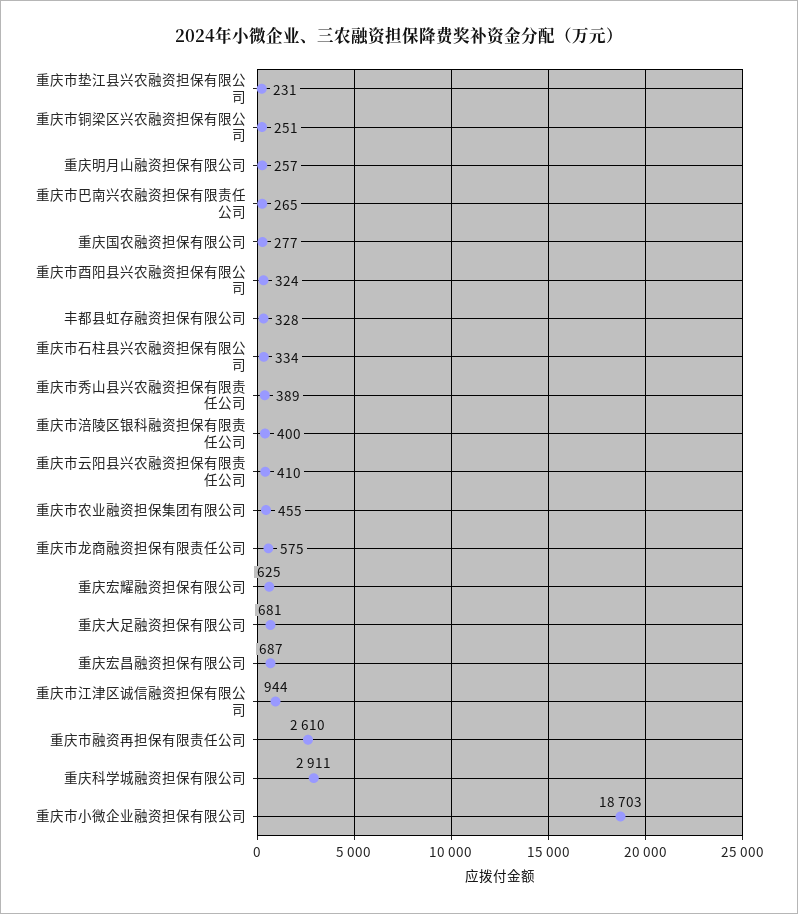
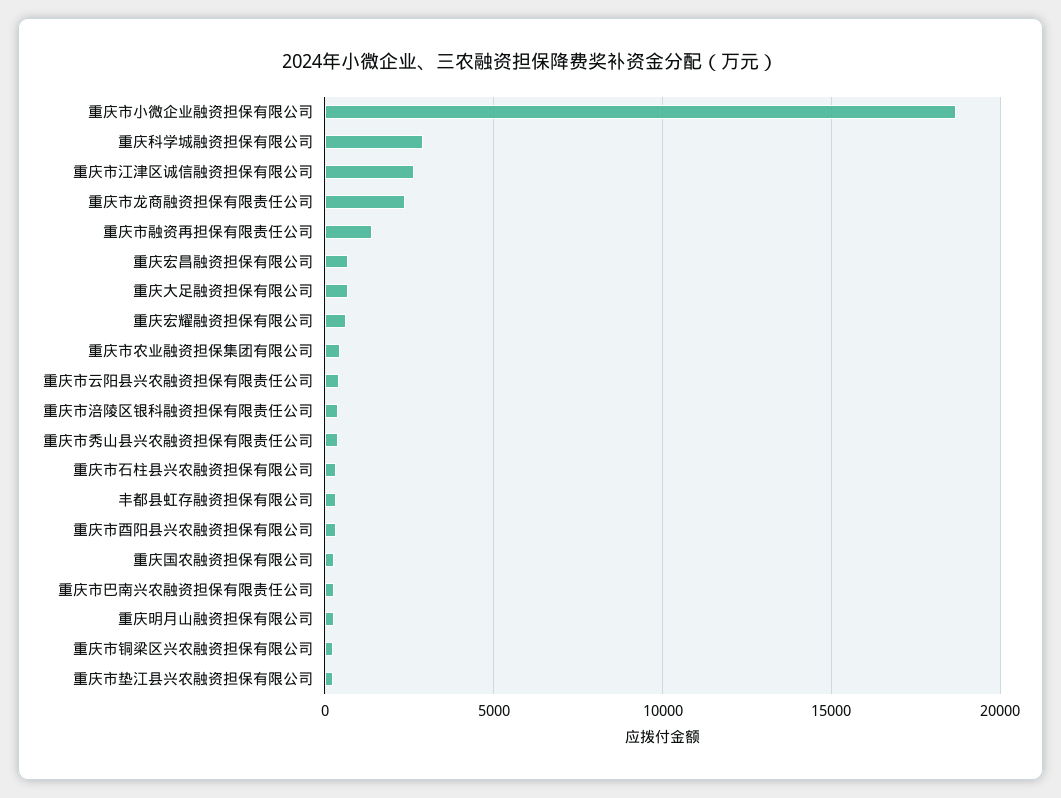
  {
    "重庆市垫江县兴农融资担保有限公司": 231,
    "重庆市铜梁区兴农融资担保有限公司": 251,
    "重庆明月山融资担保有限公司": 257,
    "重庆市巴南兴农融资担保有限责任公司": 265,
    "重庆国农融资担保有限公司": 277,
    "重庆市酉阳县兴农融资担保有限公司": 324,
    "丰都县虹存融资担保有限公司": 328,
    "重庆市石柱县兴农融资担保有限公司": 334,
    "重庆市秀山县兴农融资担保有限责任公司": 389,
    "重庆市涪陵区银科融资担保有限责任公司": 400,
    "重庆市云阳县兴农融资担保有限责任公司": 410,
    "重庆市农业融资担保集团有限公司": 455,
-   "重庆市龙商融资担保有限责任公司": 575,
+   "重庆市龙商融资担保有限责任公司": 2500,
    "重庆宏耀融资担保有限公司": 625,
    "重庆大足融资担保有限公司": 681,
    "重庆宏昌融资担保有限公司": 687,
-   "重庆市江津区诚信融资担保有限公司": 944,
+   "重庆市江津区诚信融资担保有限公司": 2500,
-   "重庆市融资再担保有限责任公司": 2610,
+   "重庆市融资再担保有限责任公司": 1500,
    "重庆科学城融资担保有限公司": 2911,
    "重庆市小微企业融资担保有限公司": 18703
  }

